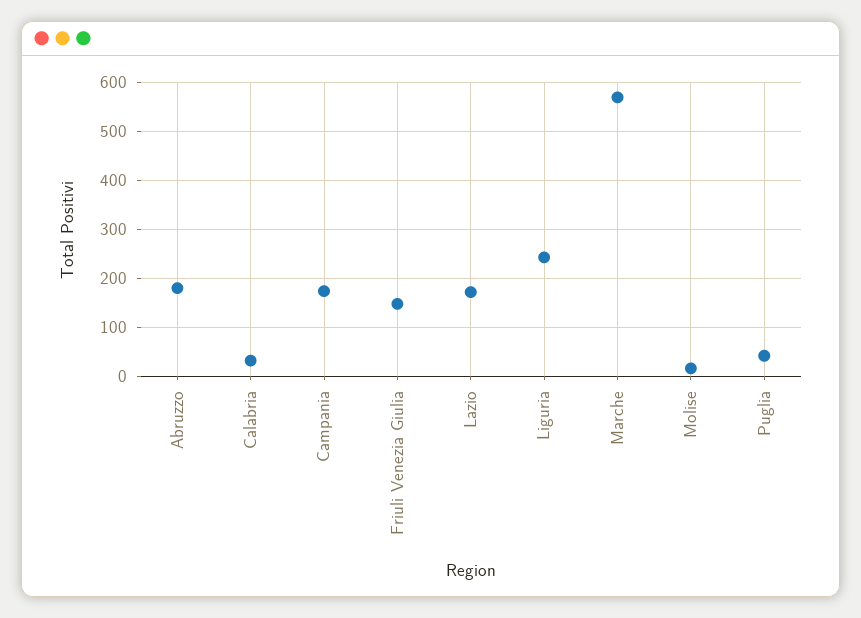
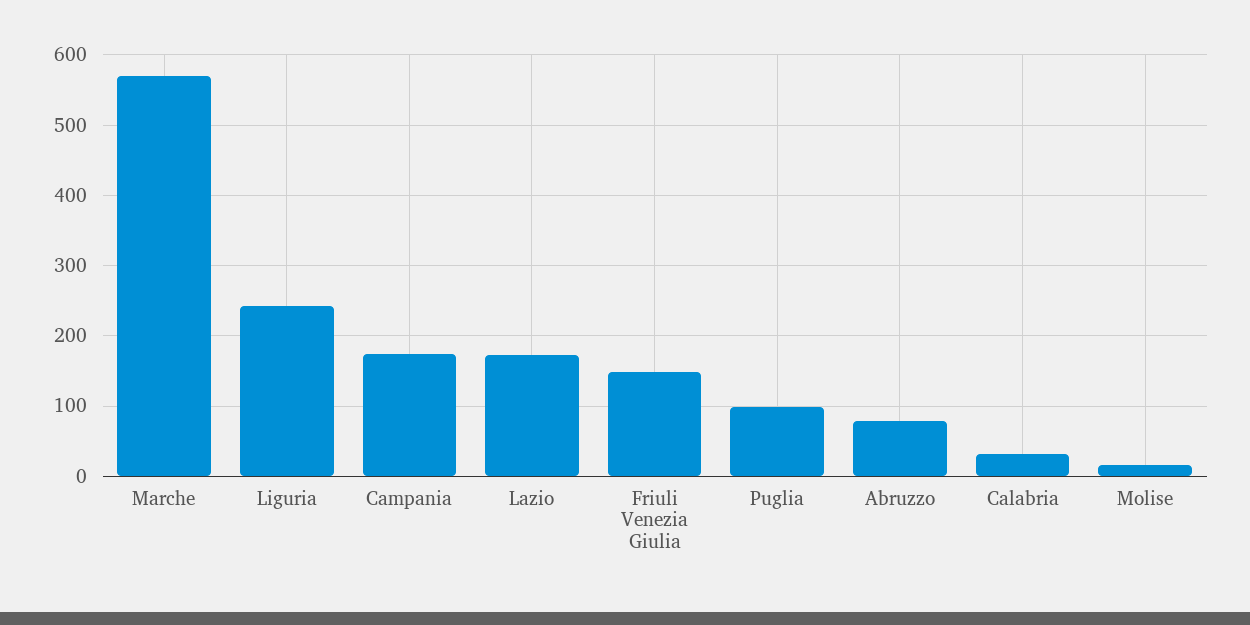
  {
-   "Abruzzo": 180,
+   "Abruzzo": 80,
    "Calabria": 30,
    "Campania": 170,
    "Friuli Venezia Giulia": 150,
    "Lazio": 170,
    "Liguria": 240,
    "Marche": 570,
    "Molise": 20,
-   "Puglia": 40
+   "Puglia": 100
  }

